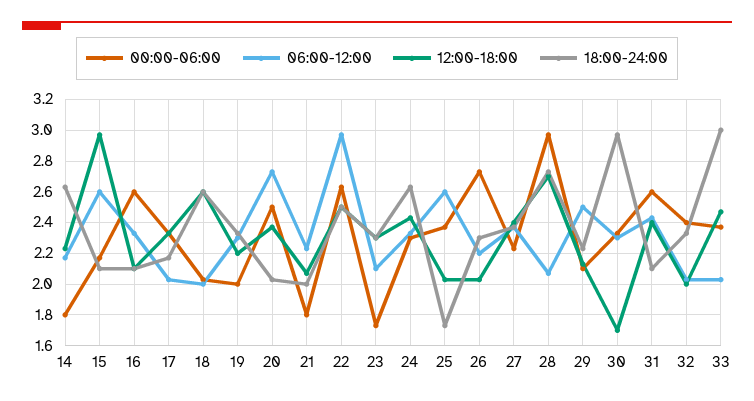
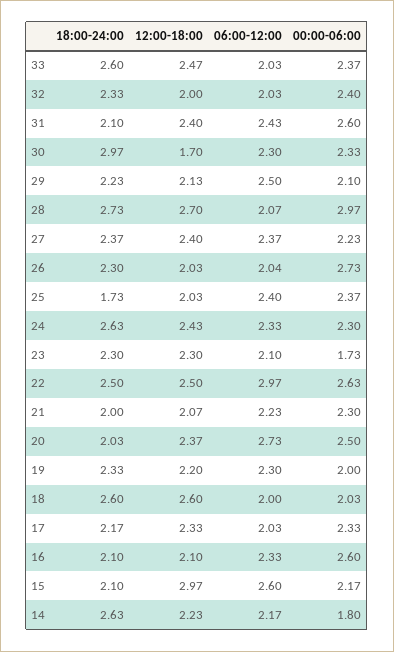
  {
    "00:00-06:00": {
      "14": 1.8,
      "15": 2.17,
      "16": 2.6,
      "17": 2.33,
      "18": 2.03,
      "19": 2,
      "20": 2.5,
-     "21": 1.8,
+     "21": 2.3,
      "22": 2.63,
      "23": 1.73,
      "24": 2.3,
      "25": 2.37,
      "26": 2.73,
      "27": 2.23,
      "28": 2.97,
      "29": 2.1,
      "30": 2.33,
      "31": 2.6,
      "32": 2.4,
      "33": 2.37
    },
    "06:00-12:00": {
      "14": 2.17,
      "15": 2.6,
      "16": 2.33,
      "17": 2.03,
      "18": 2,
      "19": 2.3,
      "20": 2.73,
      "21": 2.23,
      "22": 2.97,
      "23": 2.1,
      "24": 2.33,
-     "25": 2.6,
+     "25": 2.4,
-     "26": 2.2,
+     "26": 2.04,
      "27": 2.37,
      "28": 2.07,
      "29": 2.5,
      "30": 2.3,
      "31": 2.43,
      "32": 2.03,
      "33": 2.03
    },
    "12:00-18:00": {
      "14": 2.23,
      "15": 2.97,
      "16": 2.1,
      "17": 2.33,
      "18": 2.6,
      "19": 2.2,
      "20": 2.37,
      "21": 2.07,
      "22": 2.5,
      "23": 2.3,
      "24": 2.43,
      "25": 2.03,
      "26": 2.03,
      "27": 2.4,
      "28": 2.7,
      "29": 2.13,
      "30": 1.7,
      "31": 2.4,
      "32": 2,
      "33": 2.47
    },
    "18:00-24:00": {
      "14": 2.63,
      "15": 2.1,
      "16": 2.1,
      "17": 2.17,
      "18": 2.6,
      "19": 2.33,
      "20": 2.03,
      "21": 2,
      "22": 2.5,
      "23": 2.3,
      "24": 2.63,
      "25": 1.73,
      "26": 2.3,
      "27": 2.37,
      "28": 2.73,
      "29": 2.23,
      "30": 2.97,
      "31": 2.1,
      "32": 2.33,
-     "33": 3
+     "33": 2.6
    }
  }

